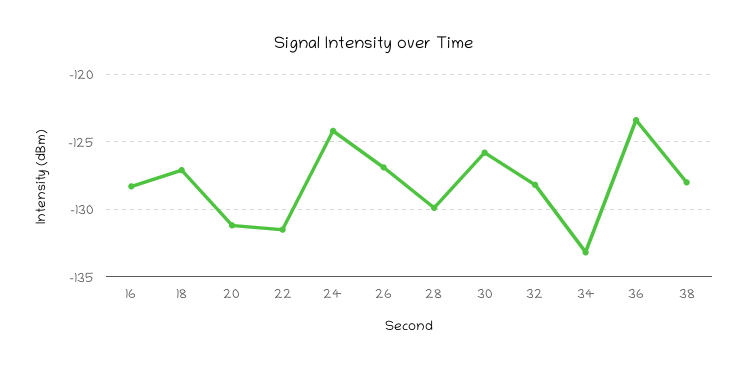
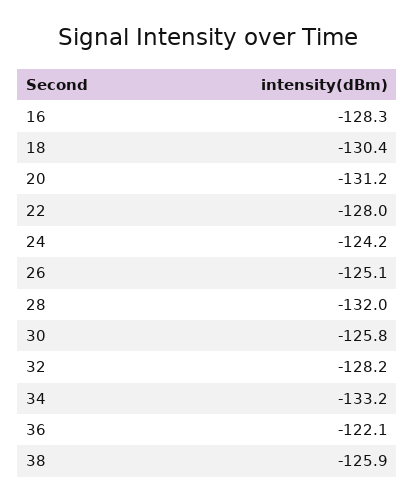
  {
    "16": -128.3,
-   "18": -127,
+   "18": -130.4,
    "20": -131.2,
-   "22": -131.5,
+   "22": -128,
    "24": -124.2,
-   "26": -127,
+   "26": -125.1,
-   "28": -130,
+   "28": -132,
    "30": -125.8,
    "32": -128.2,
    "34": -133.2,
-   "36": -123.5,
+   "36": -122.1,
-   "38": -128
+   "38": -125.9
  }

